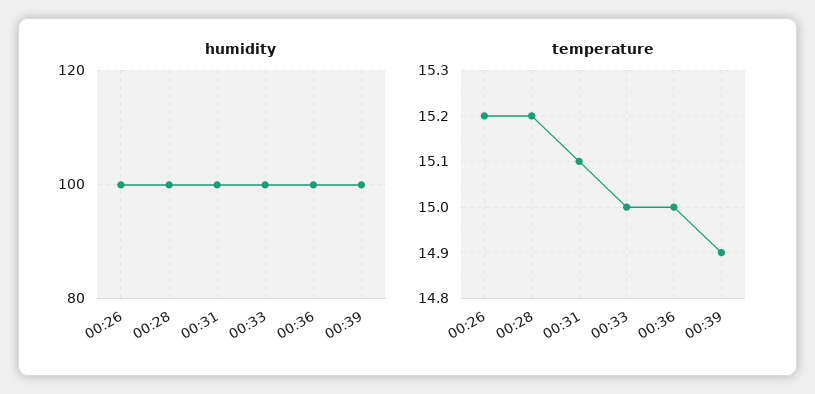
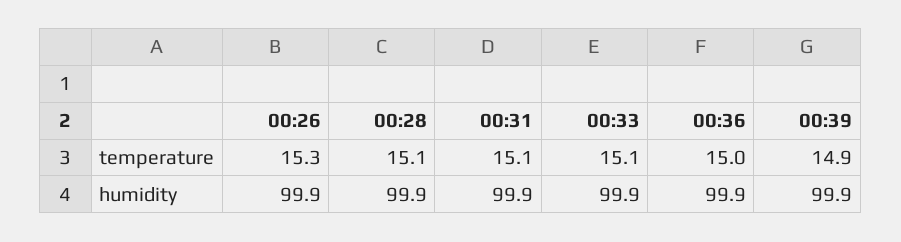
  {
    "humidity": {
      "00:26": 99.9,
      "00:28": 99.9,
      "00:31": 99.9,
      "00:33": 99.9,
      "00:36": 99.9,
      "00:39": 99.9
    },
    "temperature": {
-     "00:26": 15.2,
+     "00:26": 15.3,
-     "00:28": 15.2,
+     "00:28": 15.1,
      "00:31": 15.1,
-     "00:33": 15,
+     "00:33": 15.1,
      "00:36": 15,
      "00:39": 14.9
    }
  }

